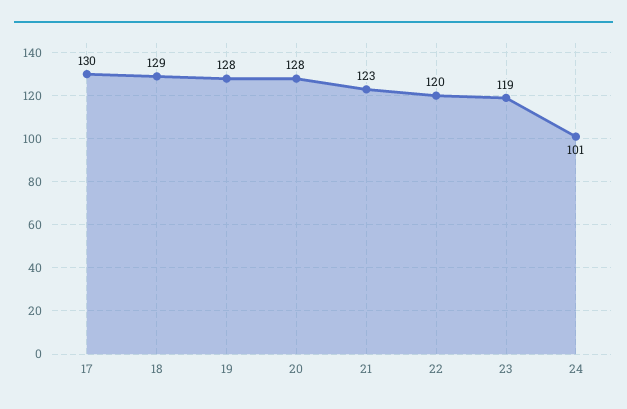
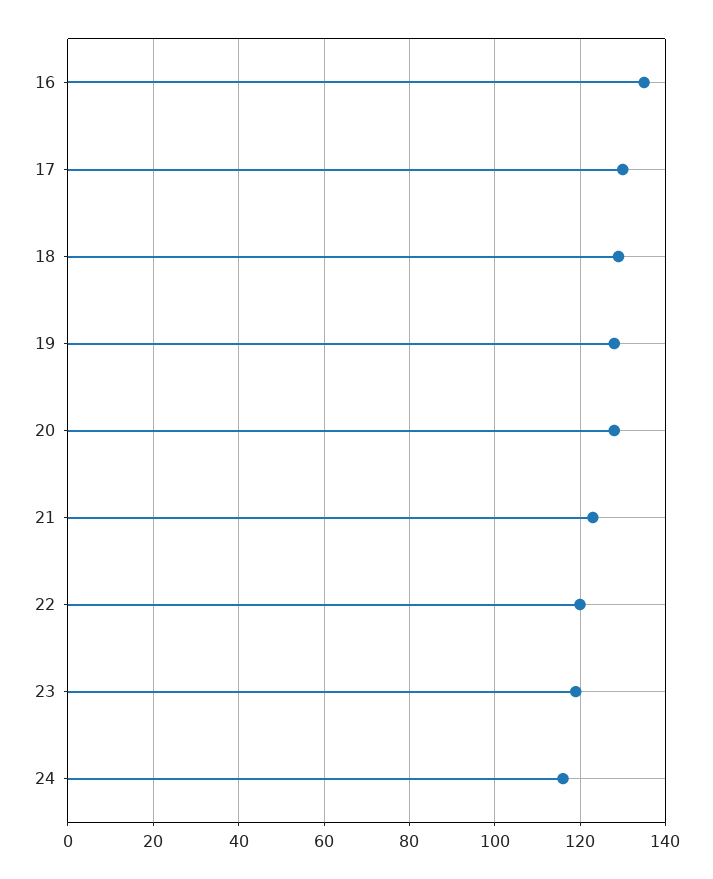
  {
    "17": 130,
    "18": 129,
    "19": 128,
    "20": 128,
    "21": 123,
    "22": 120,
    "23": 119,
-   "24": 101
+   "24": 115,
+   "16": 135
  }

